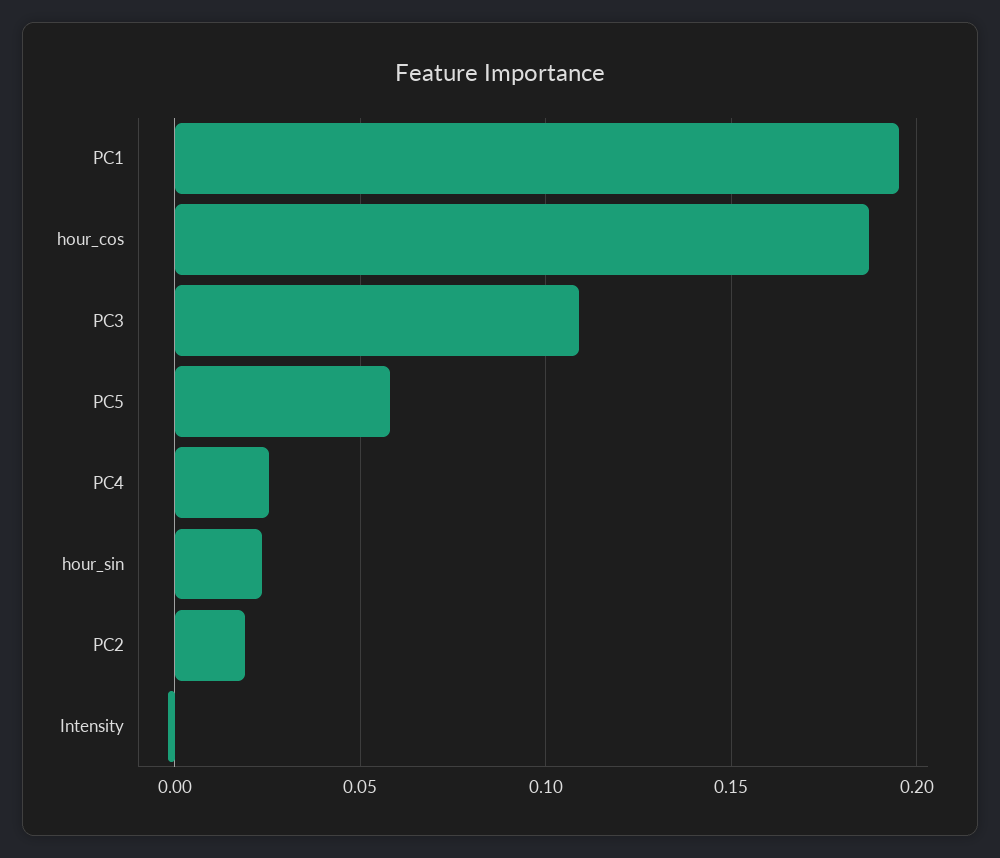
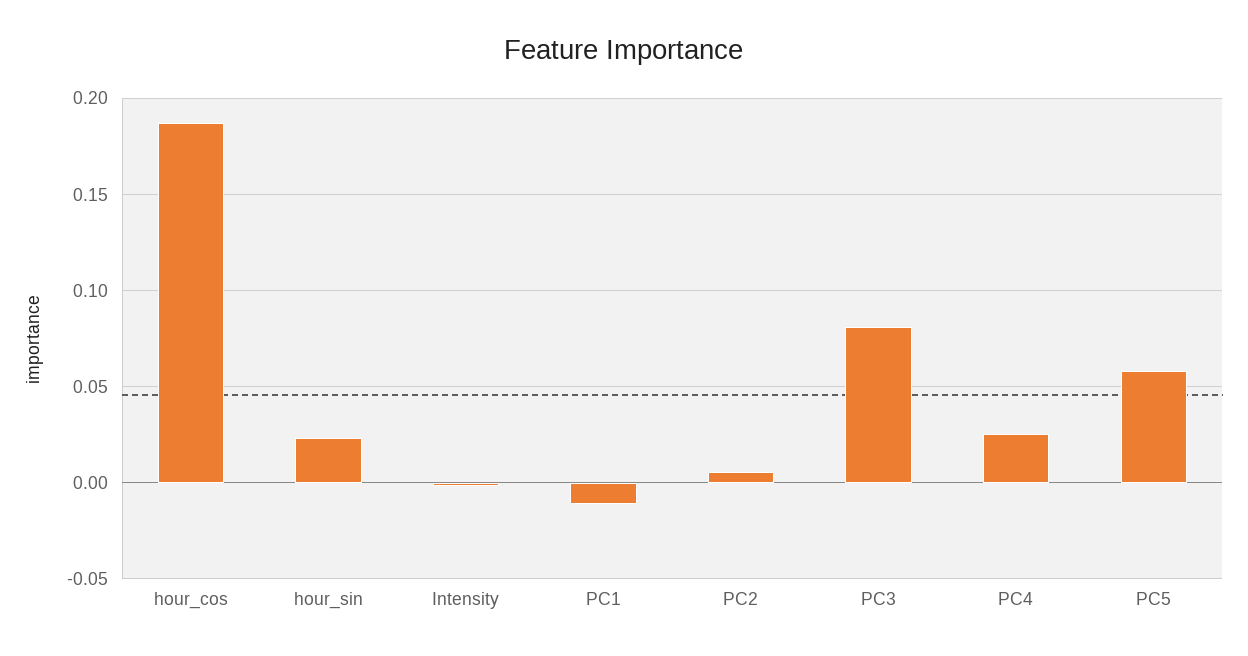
  {
-   "PC1": 0.195,
+   "PC1": -0.01,
    "hour_cos": 0.185,
-   "PC3": 0.11,
+   "PC3": 0.08,
    "PC5": 0.06,
    "PC4": 0.025,
    "hour_sin": 0.025,
-   "PC2": 0.02,
+   "PC2": 0.005,
    "Intensity": 0
  }

